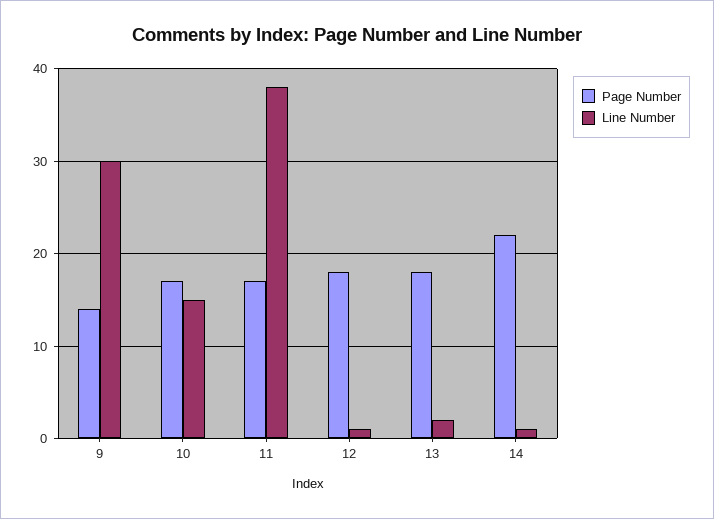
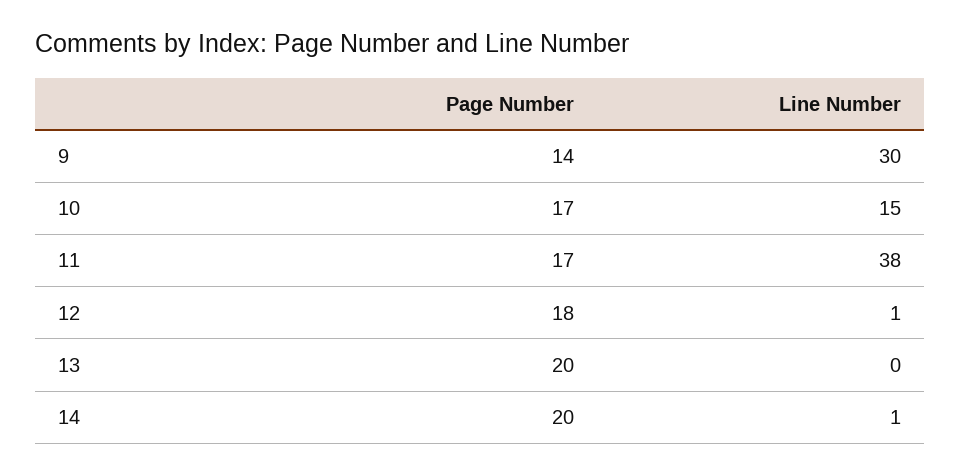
  {
    "Page Number": {
      "9": 14,
      "10": 17,
      "11": 17,
      "12": 18,
-     "13": 18,
+     "13": 20,
-     "14": 22
+     "14": 20
    },
    "Line Number": {
      "9": 30,
      "10": 15,
      "11": 38,
      "12": 1,
-     "13": 2,
+     "13": 0,
      "14": 1
    }
  }

